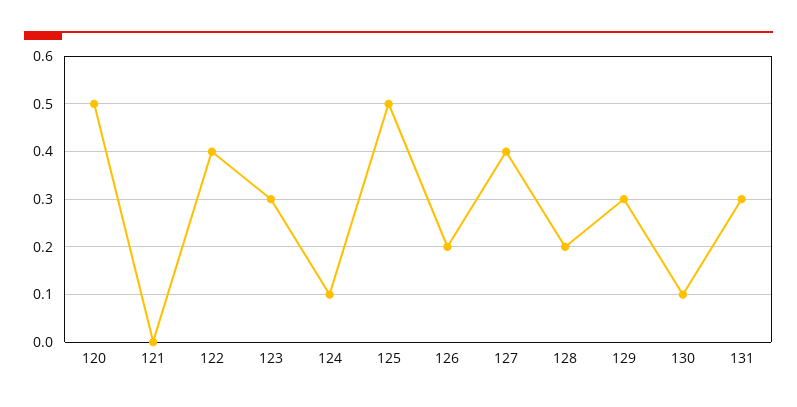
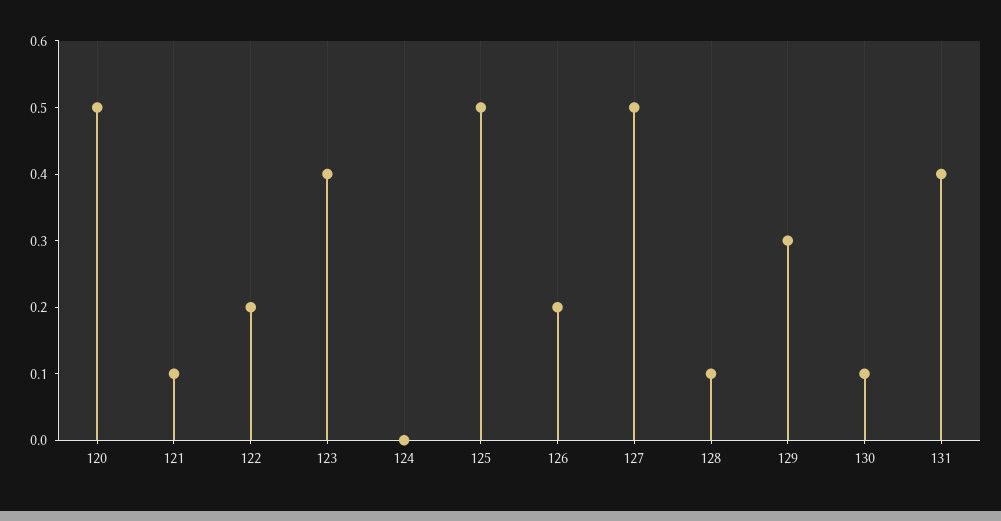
  {
    "120": 0.5,
-   "121": 0,
+   "121": 0.1,
-   "122": 0.4,
+   "122": 0.2,
-   "123": 0.3,
+   "123": 0.4,
-   "124": 0.1,
+   "124": 0,
    "125": 0.5,
    "126": 0.2,
-   "127": 0.4,
+   "127": 0.5,
-   "128": 0.2,
+   "128": 0.1,
    "129": 0.3,
    "130": 0.1,
-   "131": 0.3
+   "131": 0.4
  }

